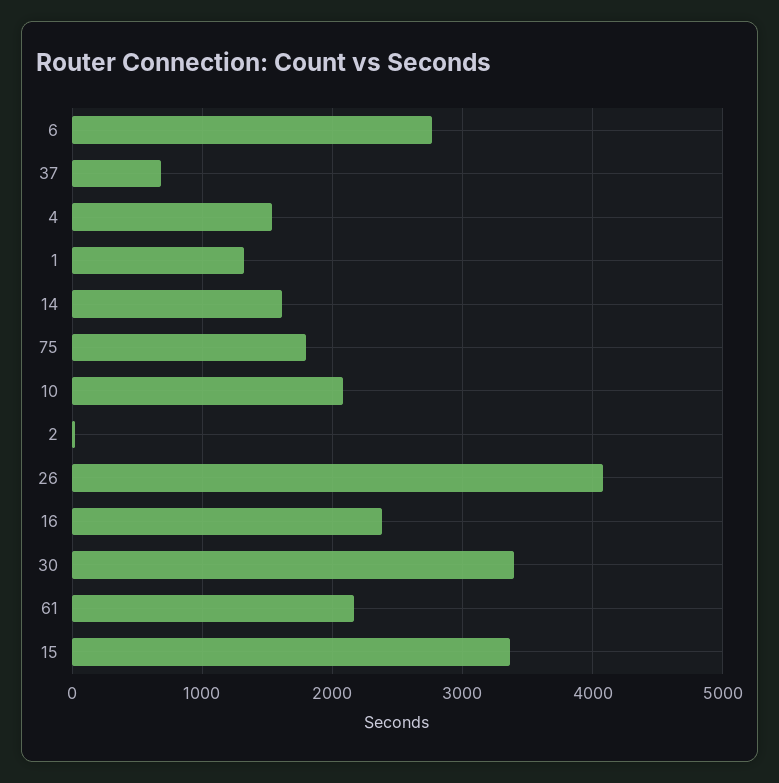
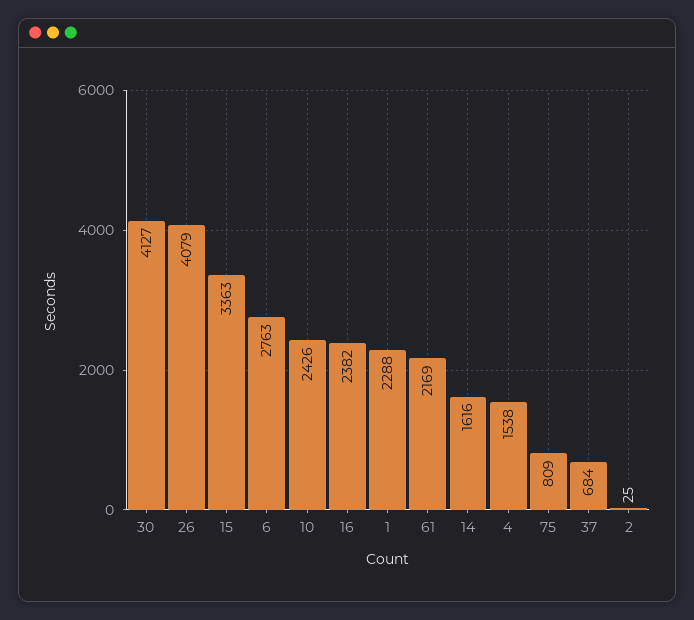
  {
    "6": 2763,
    "37": 684,
    "4": 1538,
-   "1": 1300,
+   "1": 2288,
    "14": 1616,
-   "75": 1800,
+   "75": 809,
-   "10": 2100,
+   "10": 2426,
    "2": 25,
    "26": 4079,
    "16": 2382,
-   "30": 3400,
+   "30": 4127,
    "61": 2169,
    "15": 3363
  }

